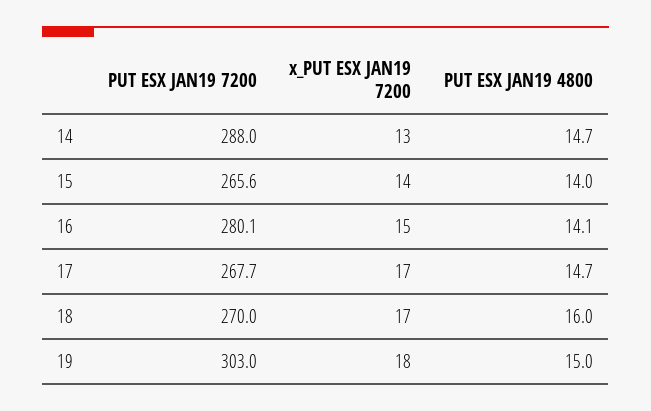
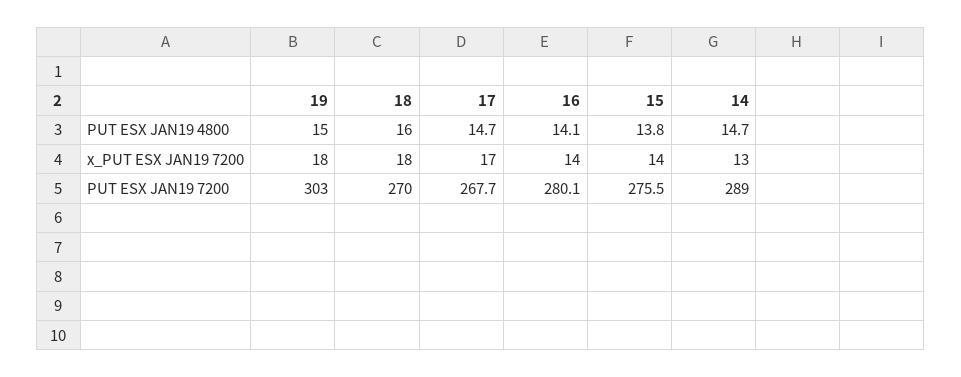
  {
    "PUT ESX JAN19 7200": {
-     "14": 288,
+     "14": 289,
-     "15": 265.6,
+     "15": 275.5,
      "16": 280.1,
      "17": 267.7,
      "18": 270,
      "19": 303
    },
    "x_PUT ESX JAN19 7200": {
      "14": 13,
      "15": 14,
-     "16": 15,
+     "16": 14,
      "17": 17,
-     "18": 17,
+     "18": 18,
      "19": 18
    },
    "PUT ESX JAN19 4800": {
      "14": 14.7,
-     "15": 14,
+     "15": 13.8,
      "16": 14.1,
      "17": 14.7,
      "18": 16,
      "19": 15
    }
  }

